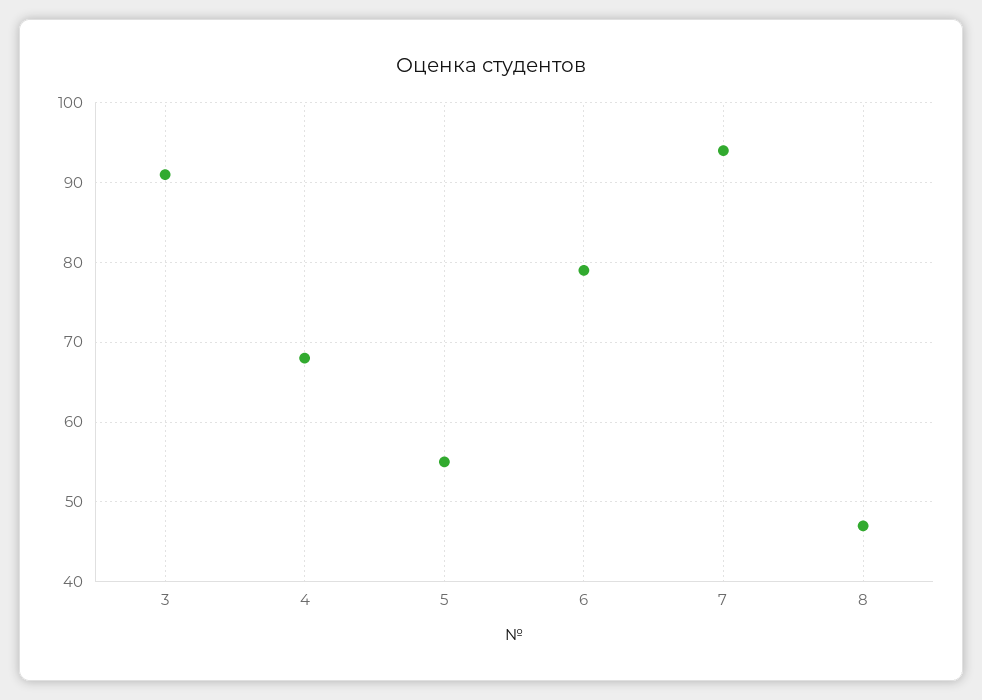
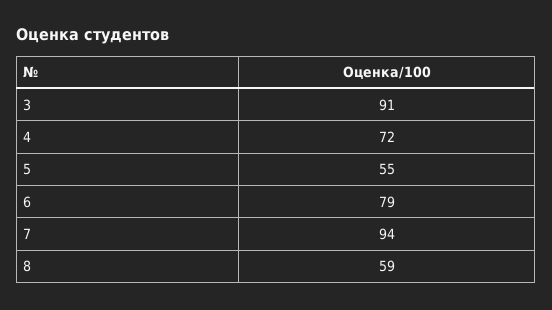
  {
    "3": 91,
-   "4": 68,
+   "4": 72,
    "5": 55,
    "6": 79,
    "7": 94,
-   "8": 47
+   "8": 59
  }

